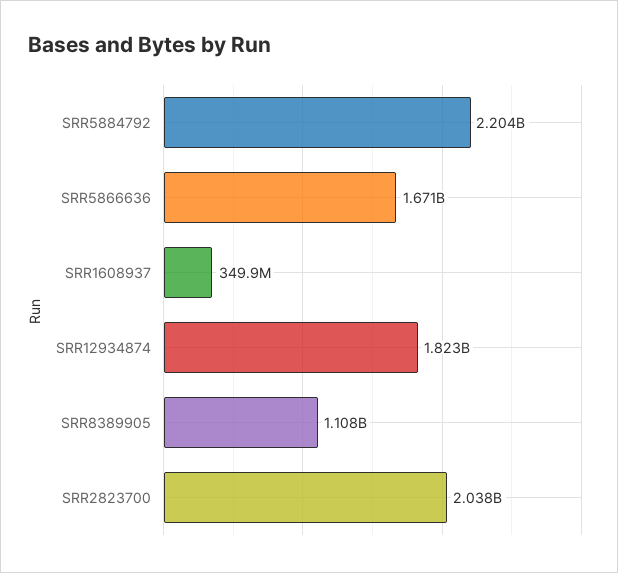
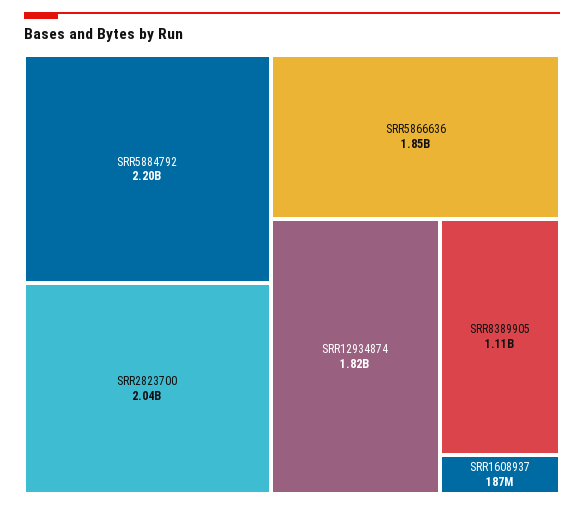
  {
    "SRR5884792": 2204000000,
-   "SRR5866636": 1671000000,
+   "SRR5866636": 1850000000,
-   "SRR1608937": 349900000,
+   "SRR1608937": 187000000,
    "SRR12934874": 1823000000,
    "SRR8389905": 1108000000,
    "SRR2823700": 2038000000
  }

